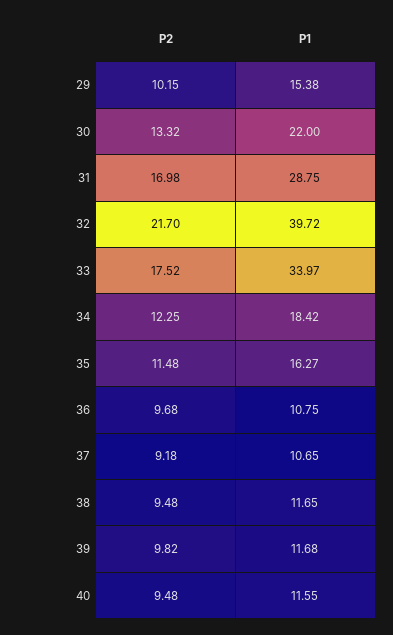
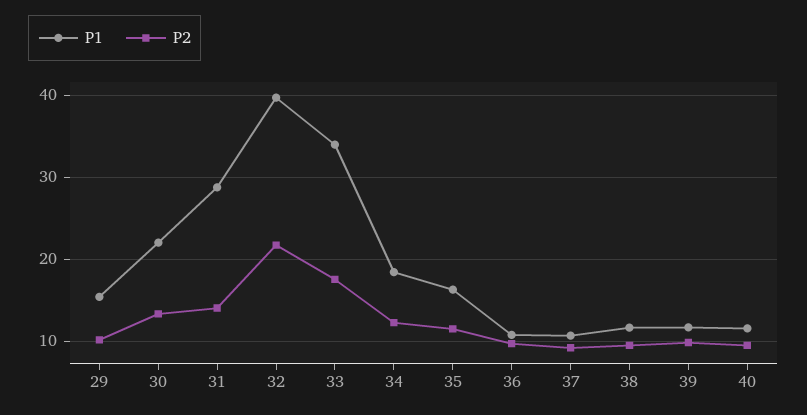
  {
    "P2": {
      "29": 10.15,
      "30": 13.32,
-     "31": 16.98,
+     "31": 14,
      "32": 21.7,
      "33": 17.52,
      "34": 12.25,
      "35": 11.48,
      "36": 9.68,
      "37": 9.18,
      "38": 9.48,
      "39": 9.82,
      "40": 9.48
    },
    "P1": {
      "29": 15.38,
      "30": 22,
      "31": 28.75,
      "32": 39.72,
      "33": 33.97,
      "34": 18.42,
      "35": 16.27,
      "36": 10.75,
      "37": 10.65,
      "38": 11.65,
      "39": 11.68,
      "40": 11.55
    }
  }

